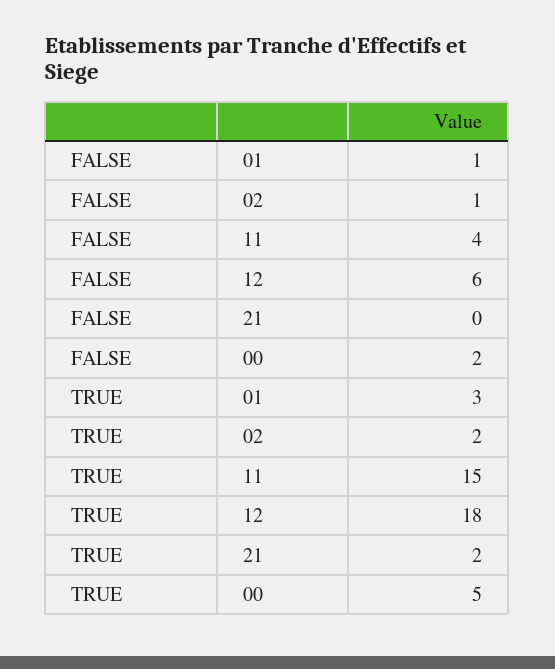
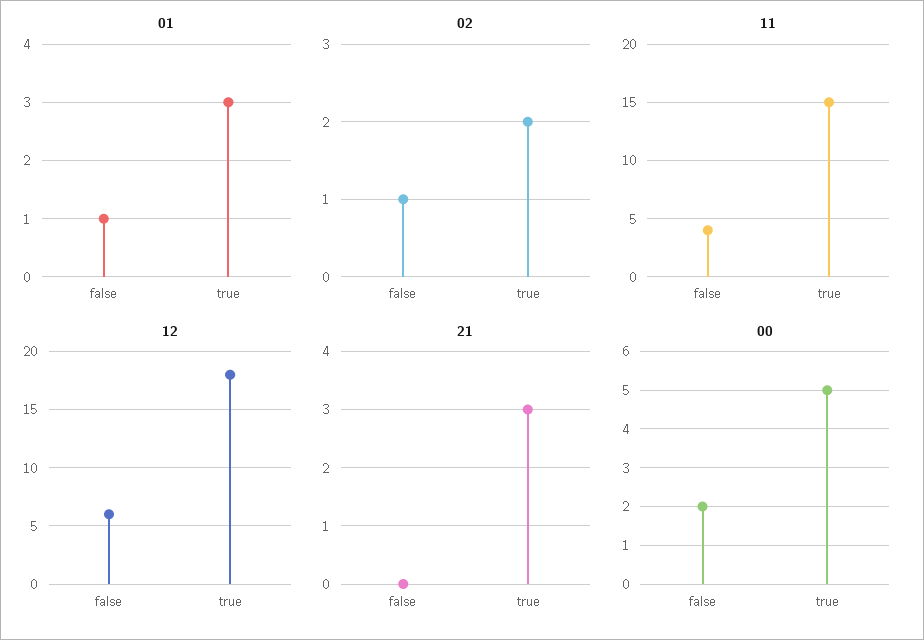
  {
    "01": {
      "FALSE": 1,
      "TRUE": 3
    },
    "02": {
      "FALSE": 1,
      "TRUE": 2
    },
    "11": {
      "FALSE": 4,
      "TRUE": 15
    },
    "12": {
      "FALSE": 6,
      "TRUE": 18
    },
    "21": {
      "FALSE": 0,
-     "TRUE": 2
+     "TRUE": 3
    },
    "00": {
      "FALSE": 2,
      "TRUE": 5
    }
  }

